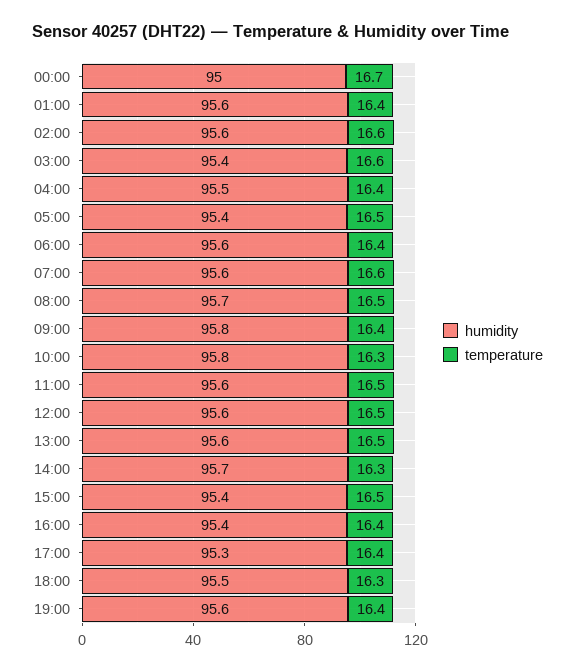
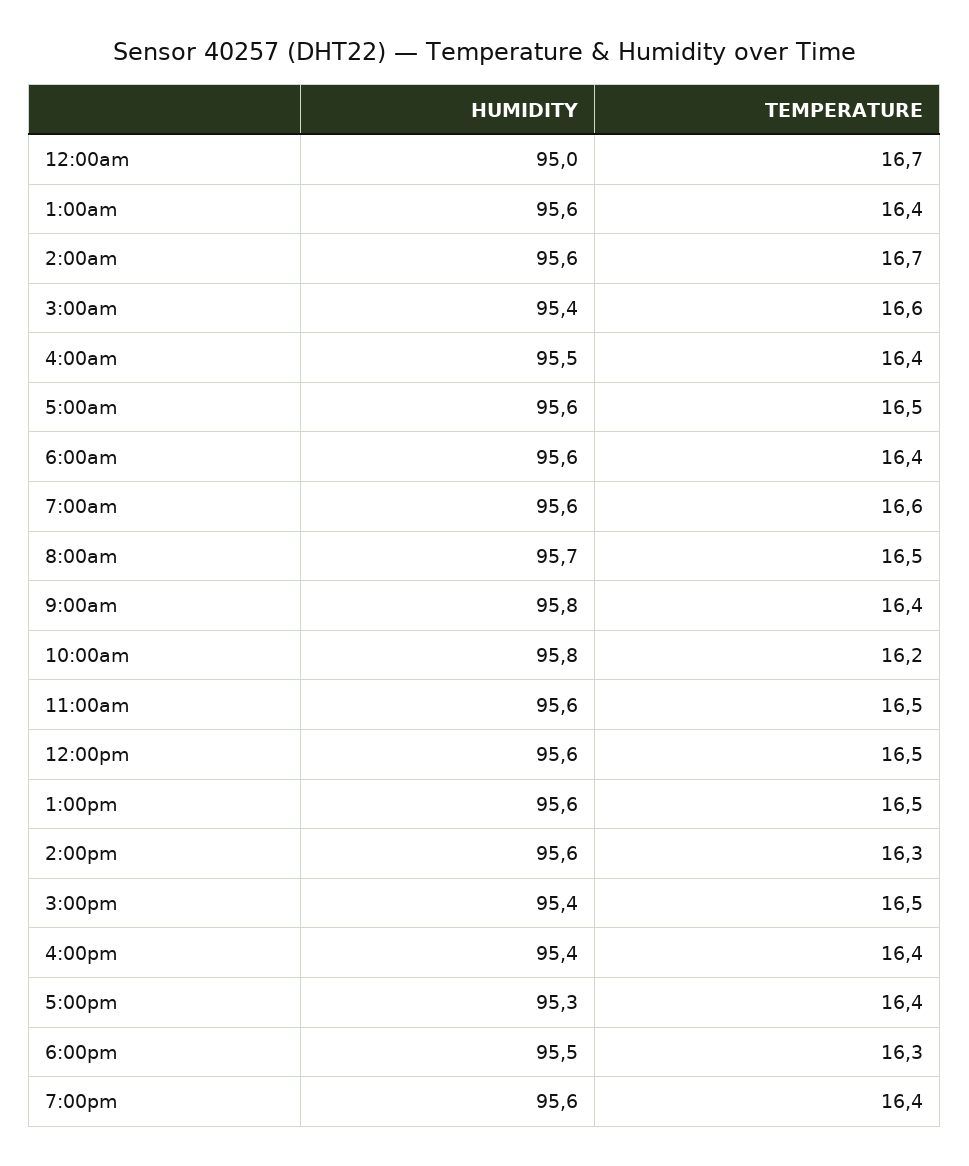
  {
    "humidity": {
      "00:00": 95,
      "01:00": 95.6,
      "02:00": 95.6,
      "03:00": 95.4,
      "04:00": 95.5,
-     "05:00": 95.4,
+     "05:00": 95.6,
      "06:00": 95.6,
      "07:00": 95.6,
      "08:00": 95.7,
      "09:00": 95.8,
      "10:00": 95.8,
      "11:00": 95.6,
      "12:00": 95.6,
      "13:00": 95.6,
-     "14:00": 95.7,
+     "14:00": 95.6,
      "15:00": 95.4,
      "16:00": 95.4,
      "17:00": 95.3,
      "18:00": 95.5,
      "19:00": 95.6
    },
    "temperature": {
      "00:00": 16.7,
      "01:00": 16.4,
-     "02:00": 16.6,
+     "02:00": 16.7,
      "03:00": 16.6,
      "04:00": 16.4,
      "05:00": 16.5,
      "06:00": 16.4,
      "07:00": 16.6,
      "08:00": 16.5,
      "09:00": 16.4,
-     "10:00": 16.3,
+     "10:00": 16.2,
      "11:00": 16.5,
      "12:00": 16.5,
      "13:00": 16.5,
      "14:00": 16.3,
      "15:00": 16.5,
      "16:00": 16.4,
      "17:00": 16.4,
      "18:00": 16.3,
      "19:00": 16.4
    }
  }

